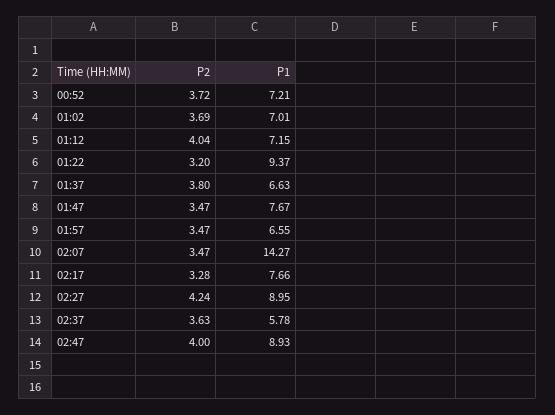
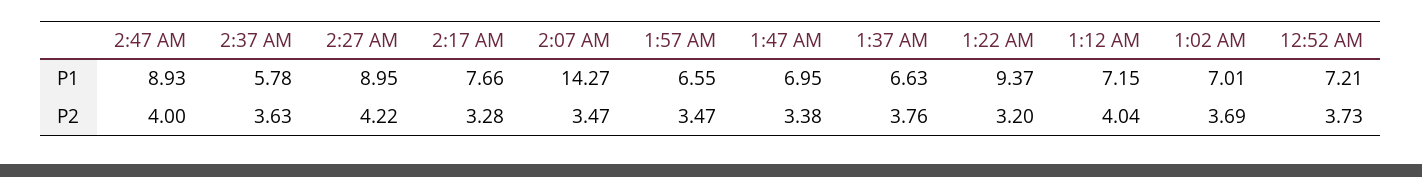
  {
    "P2": {
-     "00:52": 3.72,
+     "00:52": 3.73,
      "01:02": 3.69,
      "01:12": 4.04,
      "01:22": 3.2,
-     "01:37": 3.8,
+     "01:37": 3.76,
-     "01:47": 3.47,
+     "01:47": 3.38,
      "01:57": 3.47,
      "02:07": 3.47,
      "02:17": 3.28,
-     "02:27": 4.24,
+     "02:27": 4.22,
      "02:37": 3.63,
      "02:47": 4
    },
    "P1": {
      "00:52": 7.21,
      "01:02": 7.01,
      "01:12": 7.15,
      "01:22": 9.37,
      "01:37": 6.63,
-     "01:47": 7.67,
+     "01:47": 6.95,
      "01:57": 6.55,
      "02:07": 14.27,
      "02:17": 7.66,
      "02:27": 8.95,
      "02:37": 5.78,
      "02:47": 8.93
    }
  }

